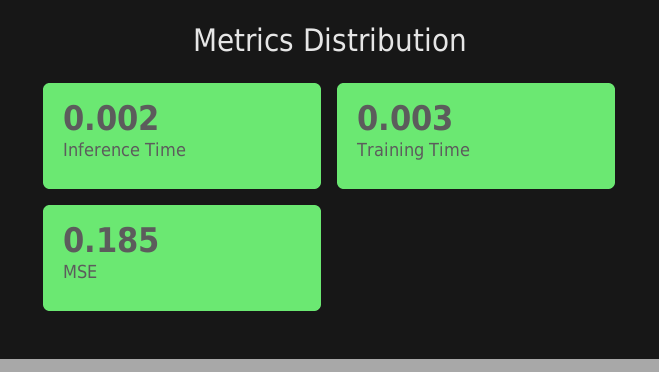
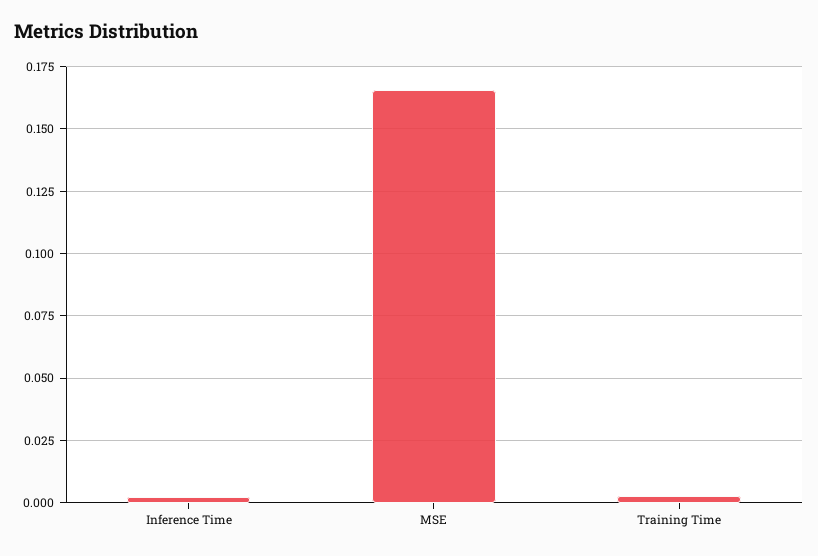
  {
    "Inference Time": 0.002,
    "Training Time": 0.003,
-   "MSE": 0.185
+   "MSE": 0.165
  }

